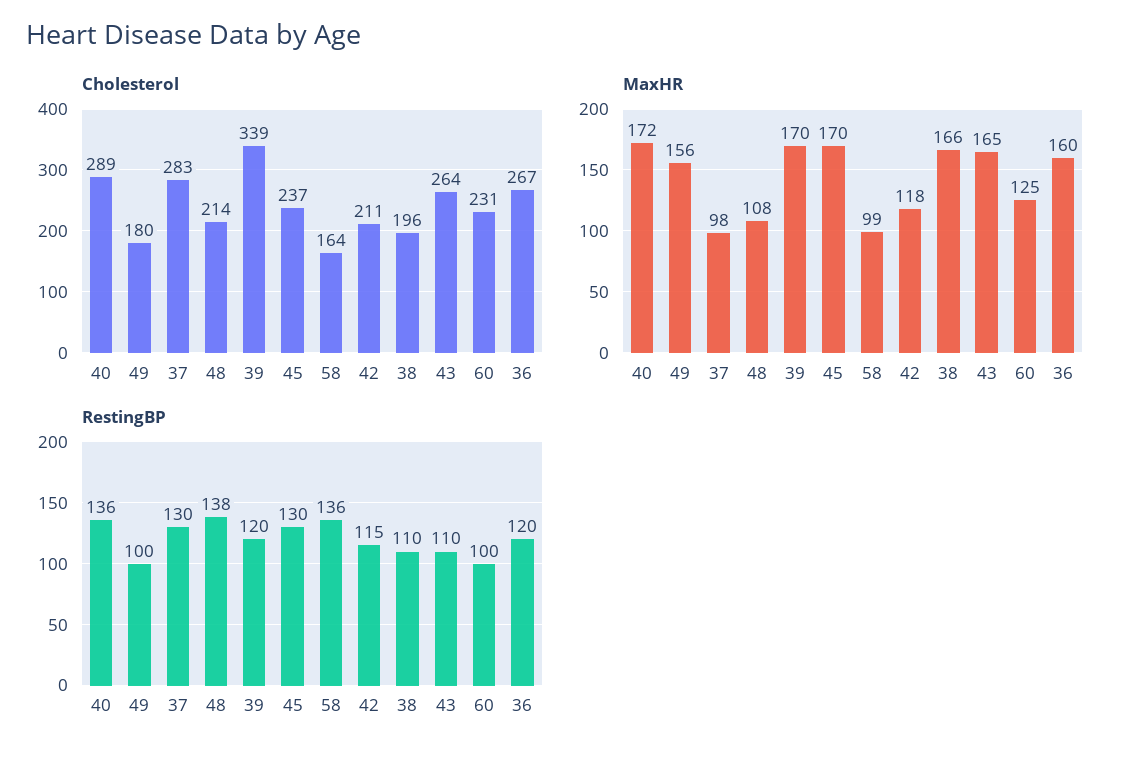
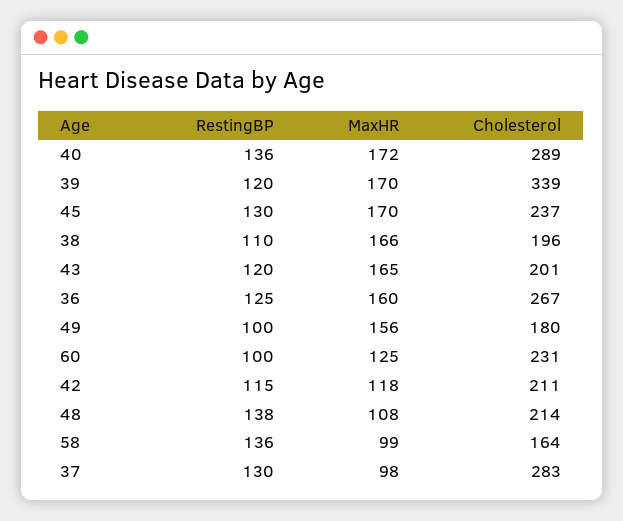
  {
    "Cholesterol": {
      "40": 289,
      "49": 180,
      "37": 283,
      "48": 214,
      "39": 339,
      "45": 237,
      "58": 164,
      "42": 211,
      "38": 196,
-     "43": 264,
+     "43": 201,
      "60": 231,
      "36": 267
    },
    "MaxHR": {
      "40": 172,
      "49": 156,
      "37": 98,
      "48": 108,
      "39": 170,
      "45": 170,
      "58": 99,
      "42": 118,
      "38": 166,
      "43": 165,
      "60": 125,
      "36": 160
    },
    "RestingBP": {
      "40": 136,
      "49": 100,
      "37": 130,
      "48": 138,
      "39": 120,
      "45": 130,
      "58": 136,
      "42": 115,
      "38": 110,
-     "43": 110,
+     "43": 120,
      "60": 100,
-     "36": 120
+     "36": 125
    }
  }

